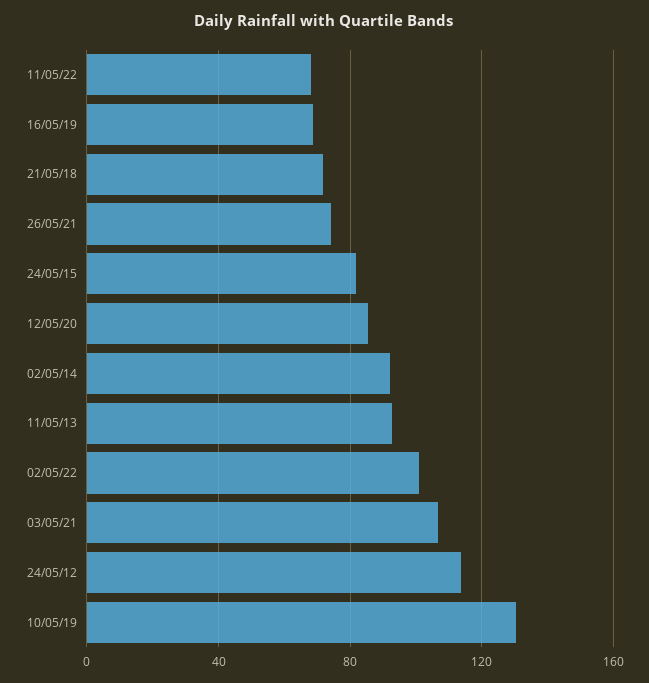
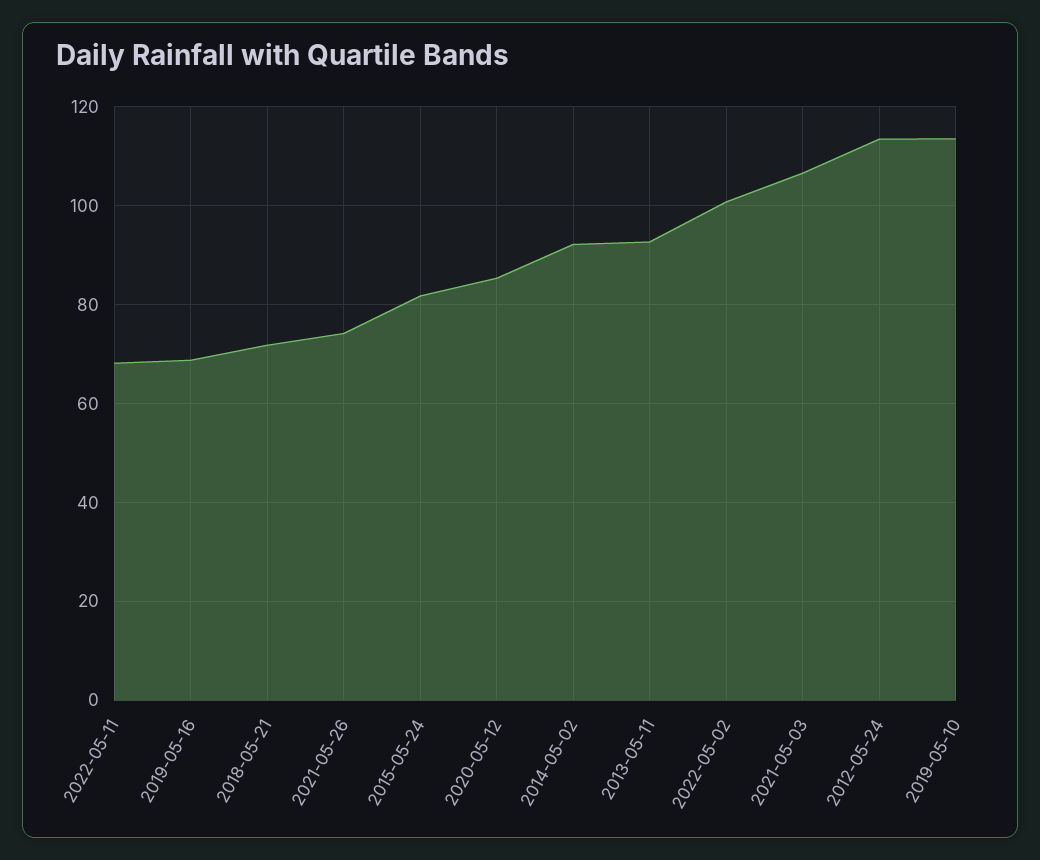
  {
    "11/05/22": 68,
    "16/05/19": 68,
    "21/05/18": 72,
    "26/05/21": 74,
    "24/05/15": 82,
    "12/05/20": 86,
    "02/05/14": 92,
    "11/05/13": 92,
    "02/05/22": 100,
    "03/05/21": 106,
    "24/05/12": 114,
-   "10/05/19": 130
+   "10/05/19": 114
  }

